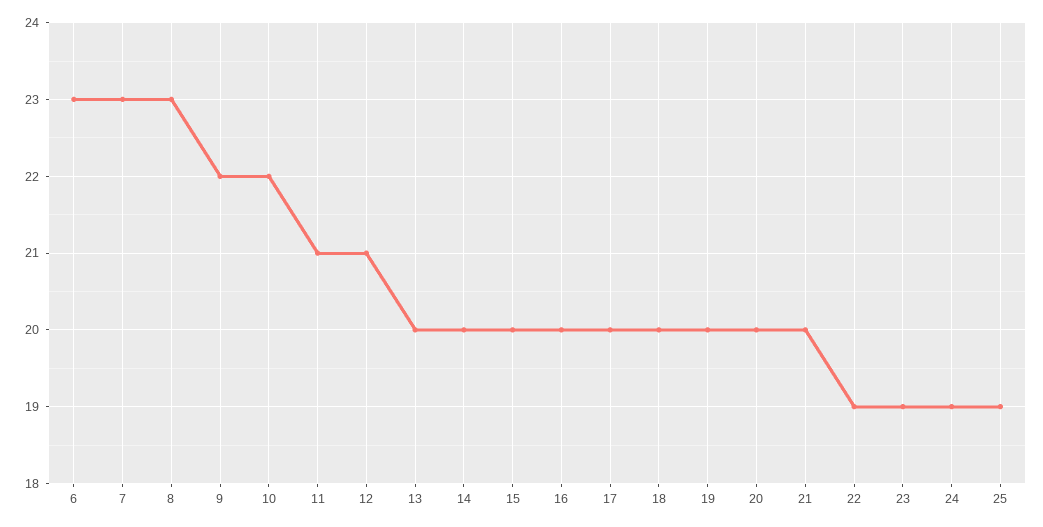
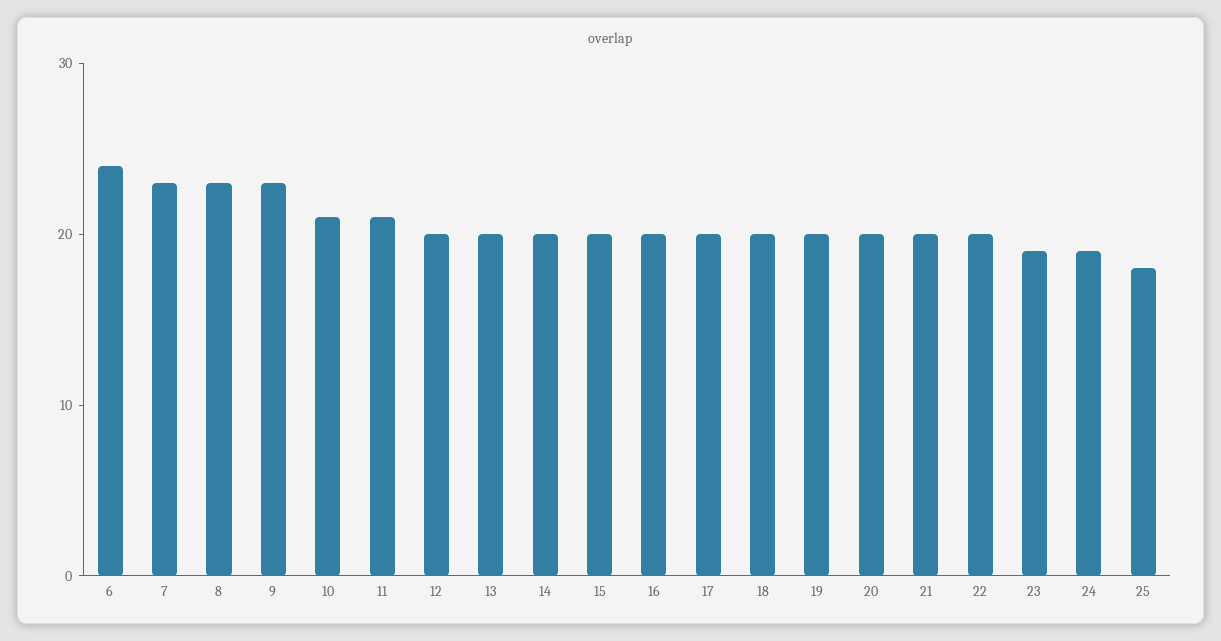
  {
-   "6": 23,
+   "6": 24,
    "7": 23,
    "8": 23,
-   "9": 22,
+   "9": 23,
-   "10": 22,
+   "10": 21,
    "11": 21,
-   "12": 21,
+   "12": 20,
    "13": 20,
    "14": 20,
    "15": 20,
    "16": 20,
    "17": 20,
    "18": 20,
    "19": 20,
    "20": 20,
    "21": 20,
-   "22": 19,
+   "22": 20,
    "23": 19,
    "24": 19,
-   "25": 19
+   "25": 18
  }

